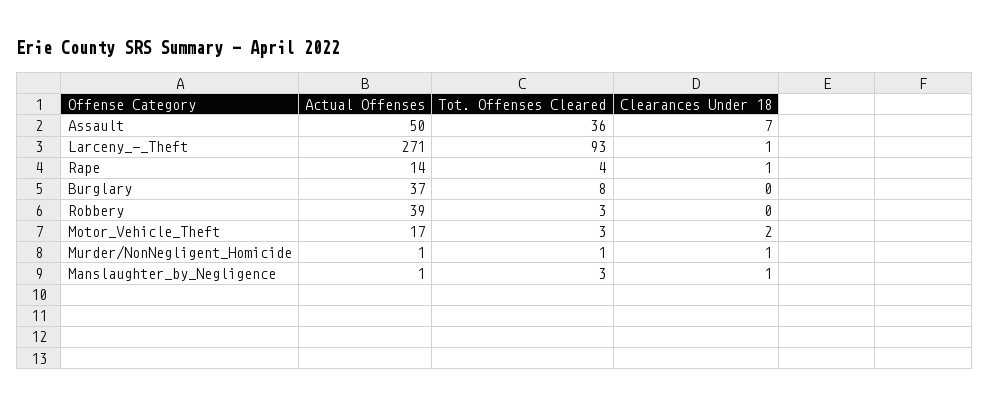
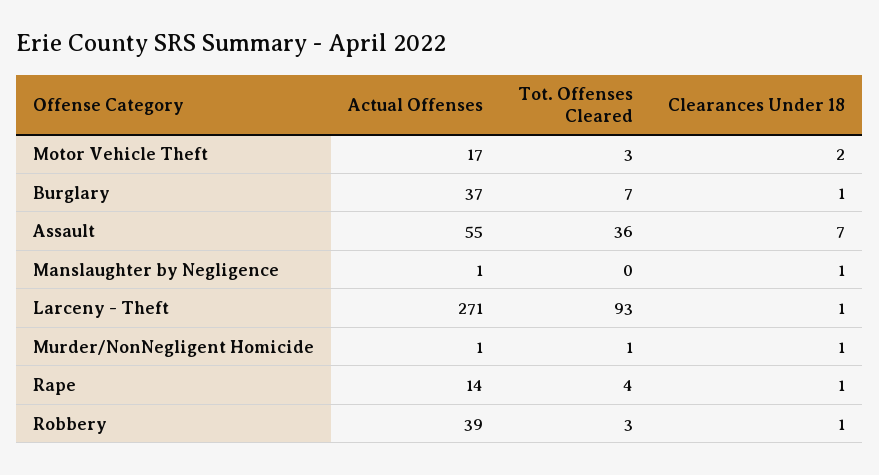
  {
    "Actual Offenses": {
-     "Assault": 50,
+     "Assault": 55,
      "Larceny_-_Theft": 271,
      "Rape": 14,
      "Burglary": 37,
      "Robbery": 39,
      "Motor_Vehicle_Theft": 17,
      "Murder/NonNegligent_Homicide": 1,
      "Manslaughter_by_Negligence": 1
    },
    "Tot. Offenses Cleared": {
      "Assault": 36,
      "Larceny_-_Theft": 93,
      "Rape": 4,
-     "Burglary": 8,
+     "Burglary": 7,
      "Robbery": 3,
      "Motor_Vehicle_Theft": 3,
      "Murder/NonNegligent_Homicide": 1,
-     "Manslaughter_by_Negligence": 3
+     "Manslaughter_by_Negligence": 0
    },
    "Clearances Under 18": {
      "Assault": 7,
      "Larceny_-_Theft": 1,
      "Rape": 1,
-     "Burglary": 0,
+     "Burglary": 1,
-     "Robbery": 0,
+     "Robbery": 1,
      "Motor_Vehicle_Theft": 2,
      "Murder/NonNegligent_Homicide": 1,
      "Manslaughter_by_Negligence": 1
    }
  }

